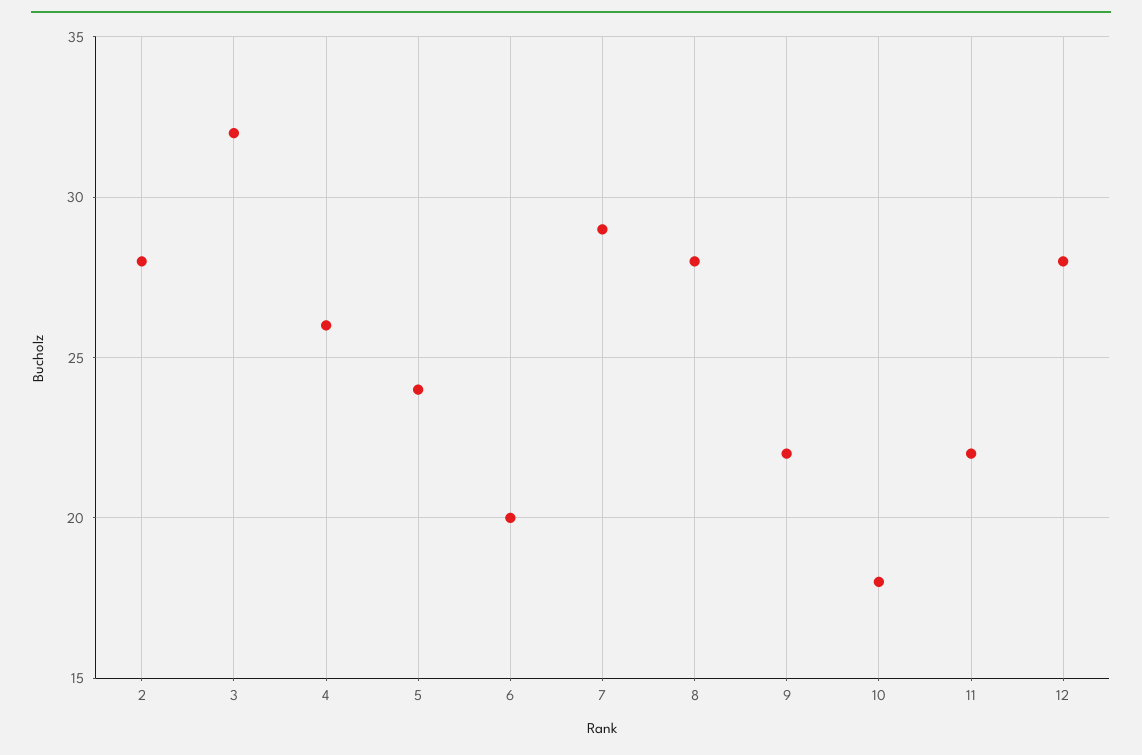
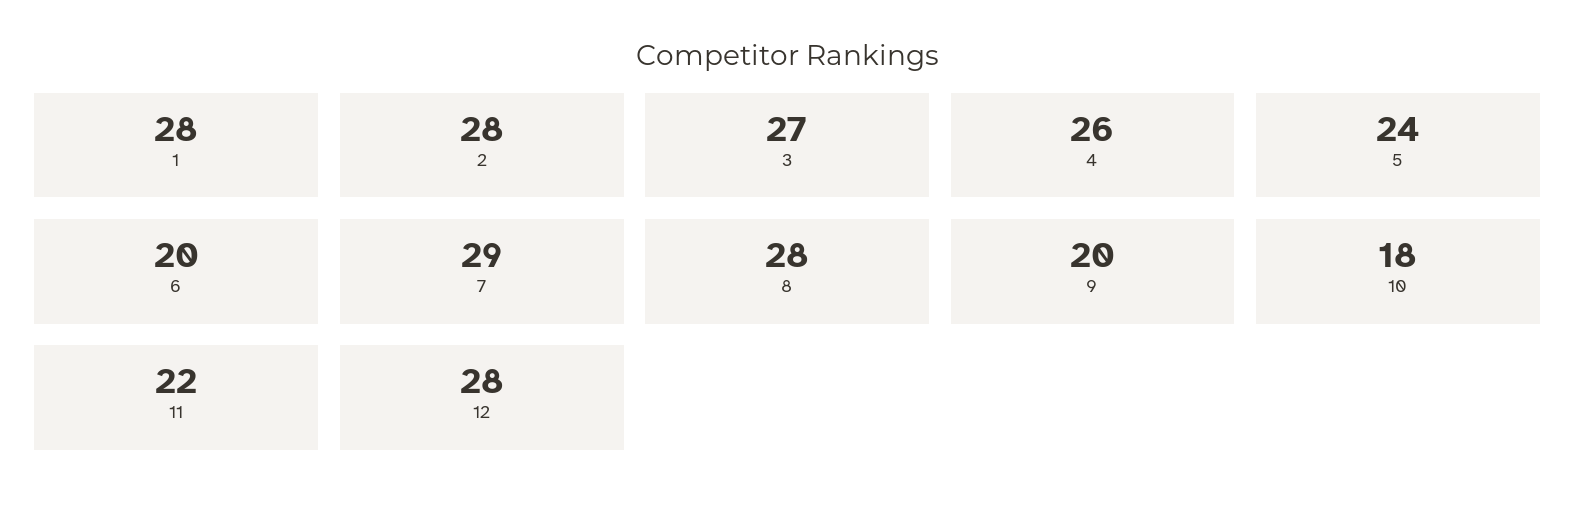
  {
    "2": 28,
-   "3": 32,
+   "3": 27,
    "4": 26,
    "5": 24,
    "6": 20,
    "7": 29,
    "8": 28,
-   "9": 22,
+   "9": 20,
    "10": 18,
    "11": 22,
-   "12": 28
+   "12": 28,
+   "1": 28
  }

